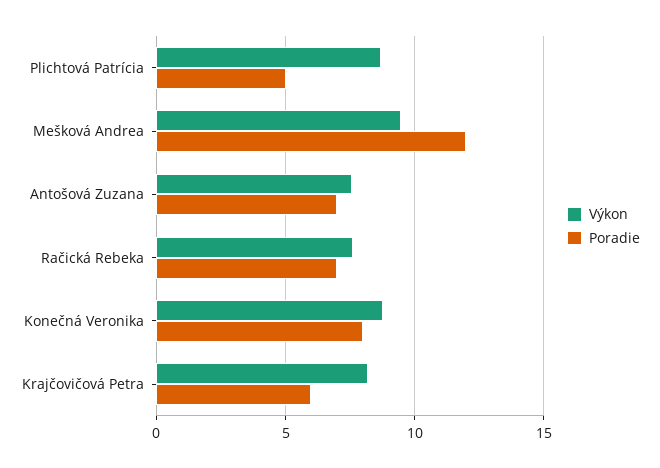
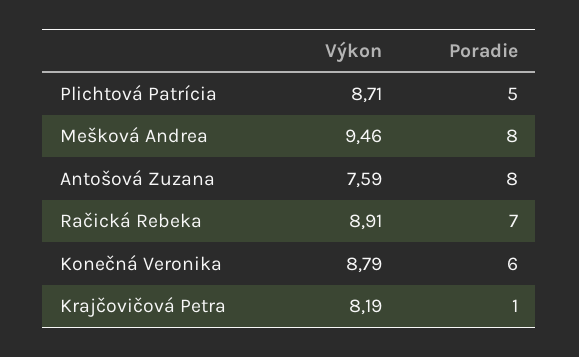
  {
    "Výkon": {
      "Plichtová Patrícia": 8.71,
      "Mešková Andrea": 9.46,
      "Antošová Zuzana": 7.59,
-     "Račická Rebeka": 7.5,
+     "Račická Rebeka": 8.91,
      "Konečná Veronika": 8.79,
      "Krajčovičová Petra": 8.19
    },
    "Poradie": {
      "Plichtová Patrícia": 5,
-     "Mešková Andrea": 12,
+     "Mešková Andrea": 8,
-     "Antošová Zuzana": 7,
+     "Antošová Zuzana": 8,
      "Račická Rebeka": 7,
-     "Konečná Veronika": 8,
+     "Konečná Veronika": 6,
-     "Krajčovičová Petra": 6
+     "Krajčovičová Petra": 1
    }
  }

